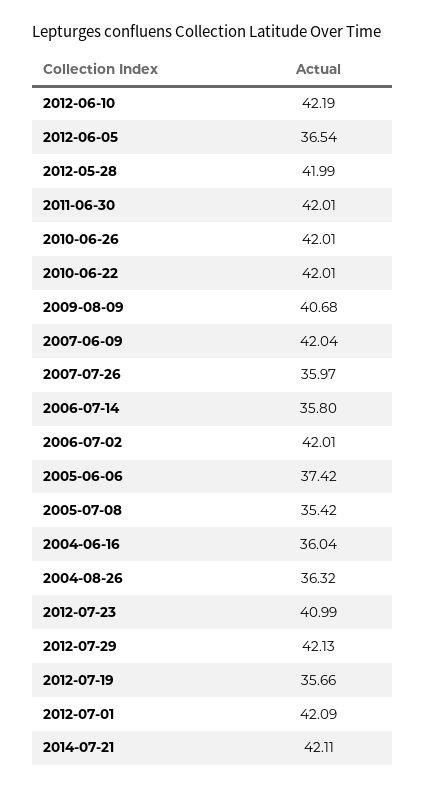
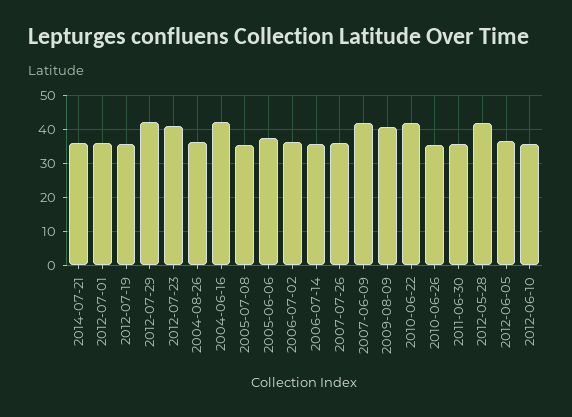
  {
-   "2012-06-10": 42.19,
+   "2012-06-10": 36,
    "2012-06-05": 36.54,
    "2012-05-28": 41.99,
-   "2011-06-30": 42.01,
+   "2011-06-30": 36,
-   "2010-06-26": 42.01,
+   "2010-06-26": 36,
    "2010-06-22": 42.01,
    "2009-08-09": 40.68,
    "2007-06-09": 42.04,
    "2007-07-26": 35.97,
    "2006-07-14": 35.8,
-   "2006-07-02": 42.01,
+   "2006-07-02": 36,
    "2005-06-06": 37.42,
    "2005-07-08": 35.42,
-   "2004-06-16": 36.04,
+   "2004-06-16": 42,
    "2004-08-26": 36.32,
    "2012-07-23": 40.99,
    "2012-07-29": 42.13,
    "2012-07-19": 35.66,
-   "2012-07-01": 42.09,
+   "2012-07-01": 36,
-   "2014-07-21": 42.11
+   "2014-07-21": 36
  }

